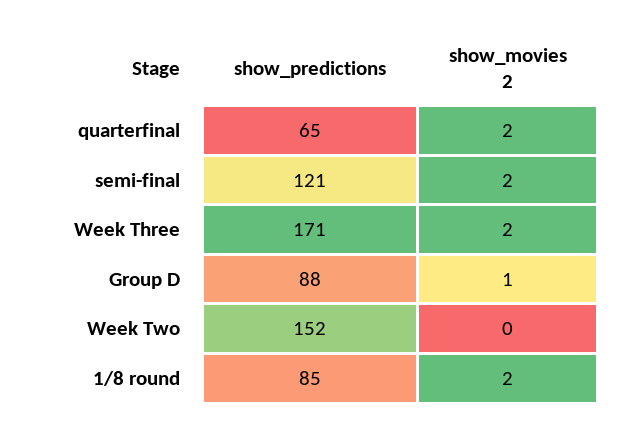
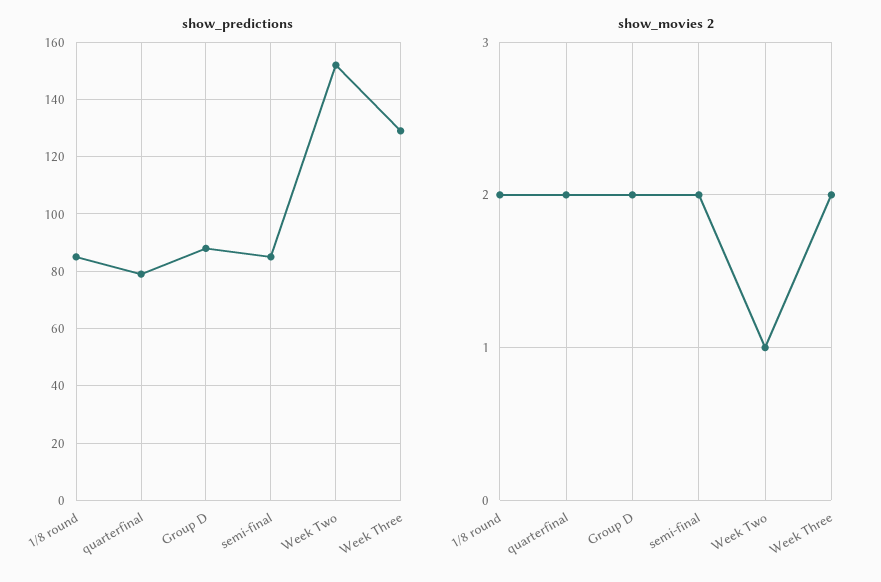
  {
    "show_predictions": {
-     "quarterfinal": 65,
+     "quarterfinal": 80,
-     "semi-final": 121,
+     "semi-final": 85,
-     "Week Three": 171,
+     "Week Three": 130,
      "Group D": 88,
      "Week Two": 152,
      "1/8 round": 85
    },
    "show_movies 2": {
      "quarterfinal": 2,
      "semi-final": 2,
      "Week Three": 2,
-     "Group D": 1,
+     "Group D": 2,
-     "Week Two": 0,
+     "Week Two": 1,
      "1/8 round": 2
    }
  }

